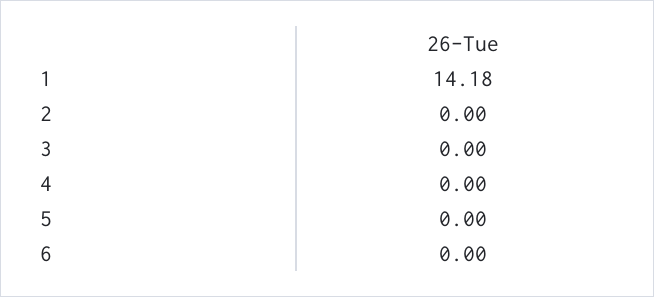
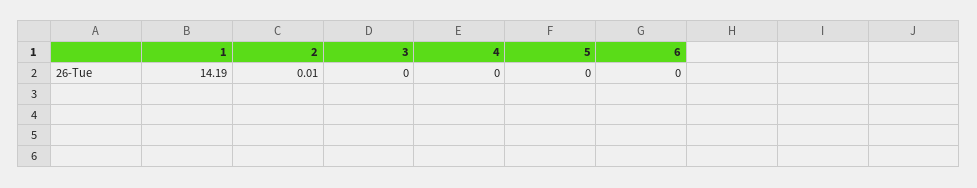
  {
-   "1": 14.18,
+   "1": 14.19,
-   "2": 0,
+   "2": 0.01,
    "3": 0,
    "4": 0,
    "5": 0,
    "6": 0
  }

